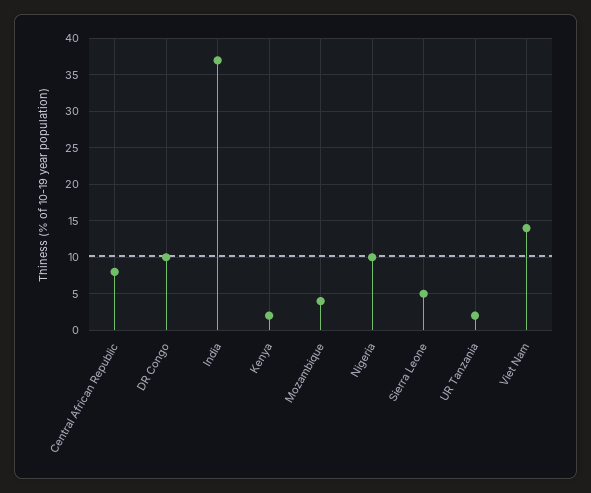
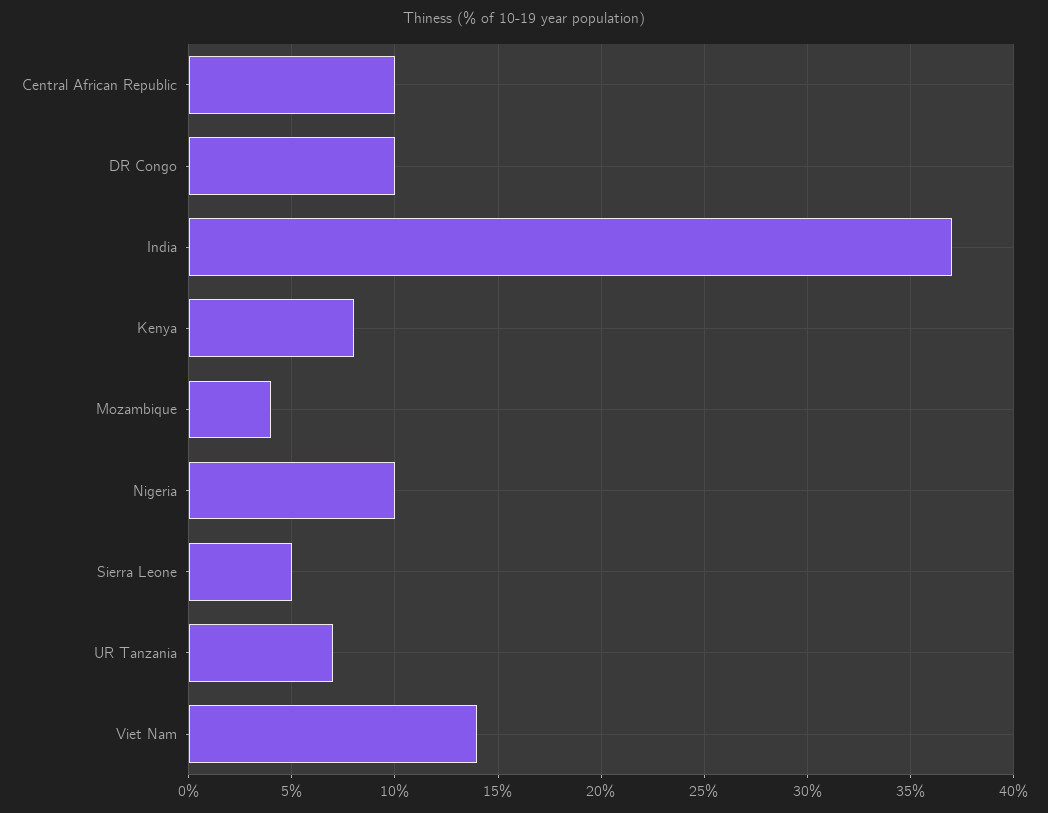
  {
-   "Central African Republic": 8,
+   "Central African Republic": 10,
    "DR Congo": 10,
    "India": 37,
-   "Kenya": 2,
+   "Kenya": 8,
    "Mozambique": 4,
    "Nigeria": 10,
    "Sierra Leone": 5,
-   "UR Tanzania": 2,
+   "UR Tanzania": 7,
    "Viet Nam": 14
  }

